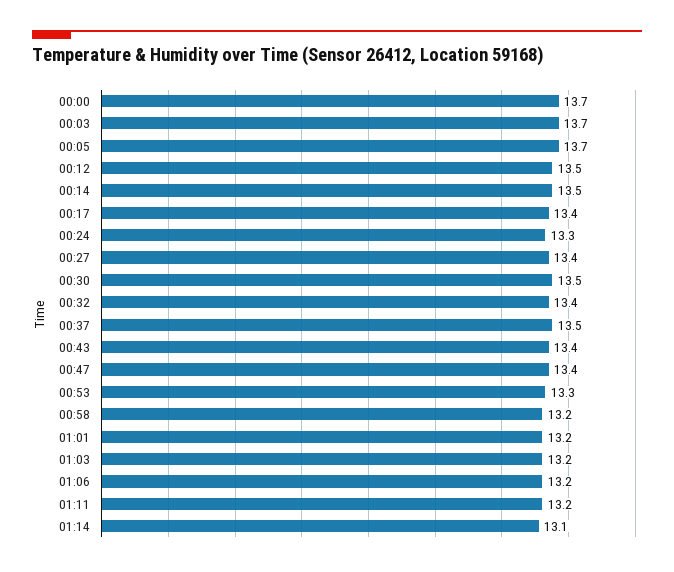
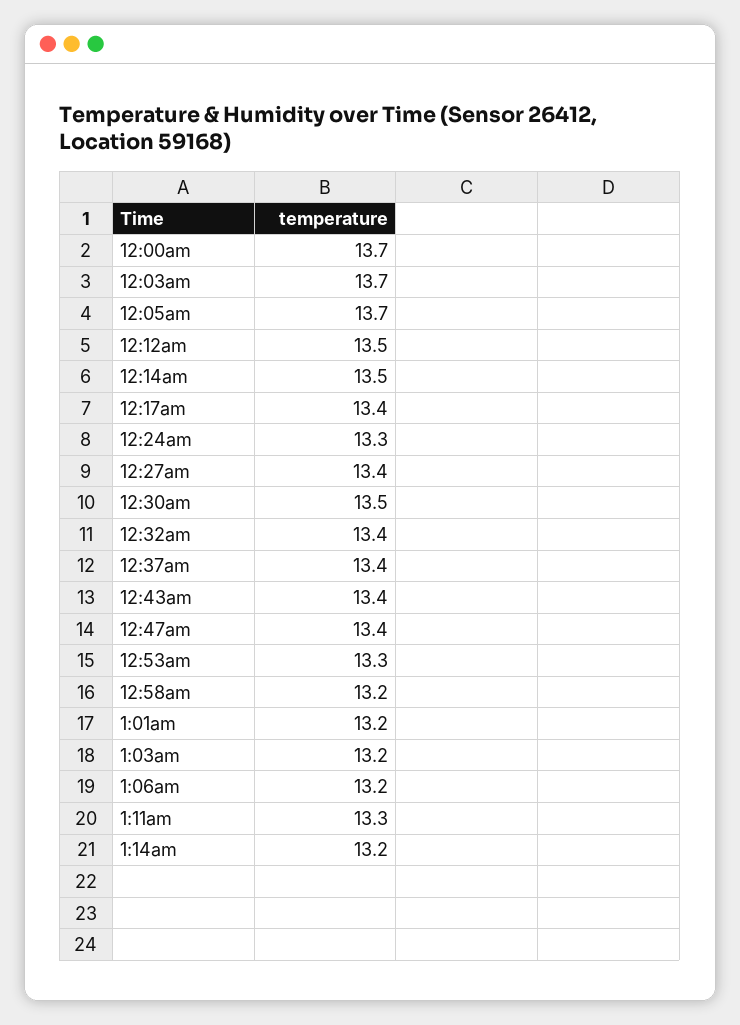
  {
    "00:00": 13.7,
    "00:03": 13.7,
    "00:05": 13.7,
    "00:12": 13.5,
    "00:14": 13.5,
    "00:17": 13.4,
    "00:24": 13.3,
    "00:27": 13.4,
    "00:30": 13.5,
    "00:32": 13.4,
-   "00:37": 13.5,
+   "00:37": 13.4,
    "00:43": 13.4,
    "00:47": 13.4,
    "00:53": 13.3,
    "00:58": 13.2,
    "01:01": 13.2,
    "01:03": 13.2,
    "01:06": 13.2,
-   "01:11": 13.2,
+   "01:11": 13.3,
-   "01:14": 13.1
+   "01:14": 13.2
  }

